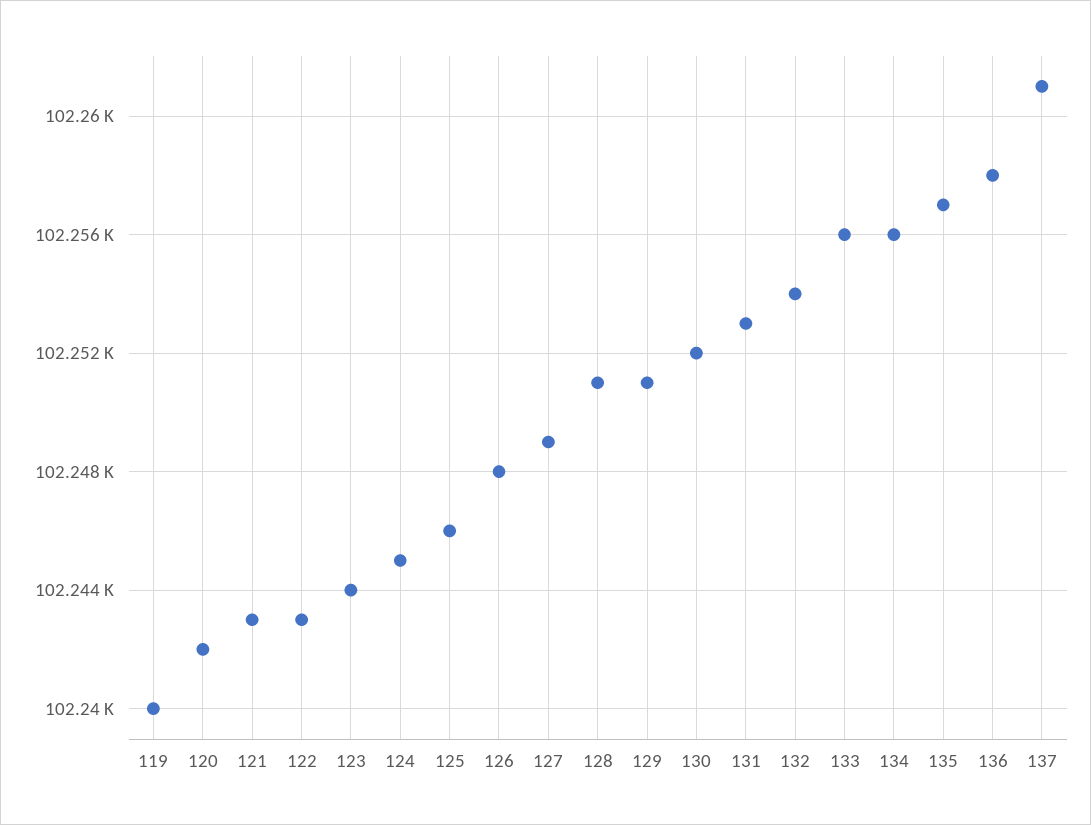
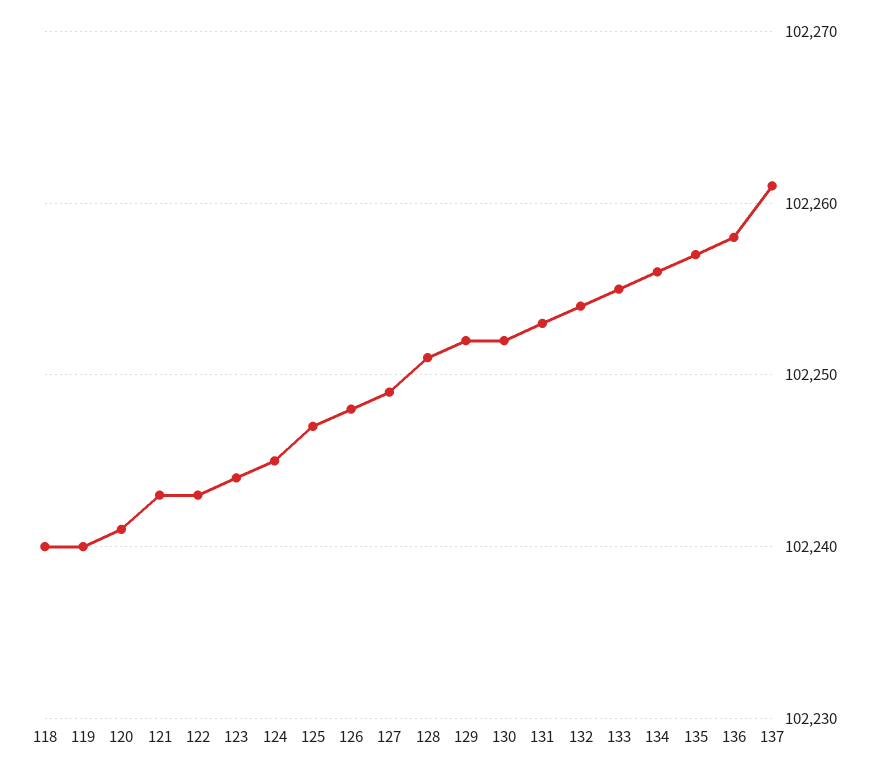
  {
    "119": 102240,
-   "120": 102242,
+   "120": 102241,
    "121": 102243,
    "122": 102243,
    "123": 102244,
    "124": 102245,
-   "125": 102246,
+   "125": 102247,
    "126": 102248,
    "127": 102249,
    "128": 102251,
-   "129": 102251,
+   "129": 102252,
    "130": 102252,
    "131": 102253,
    "132": 102254,
-   "133": 102256,
+   "133": 102255,
    "134": 102256,
    "135": 102257,
    "136": 102258,
-   "137": 102261
+   "137": 102261,
+   "118": 102240
  }

